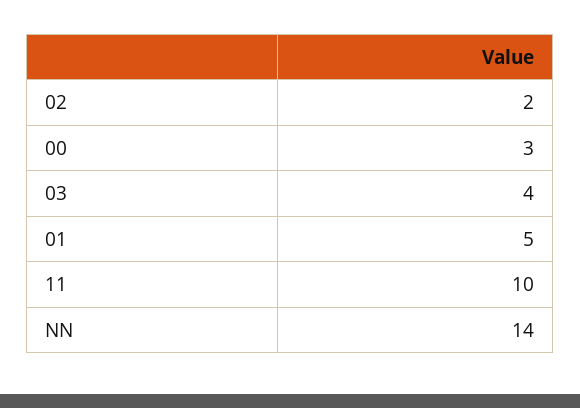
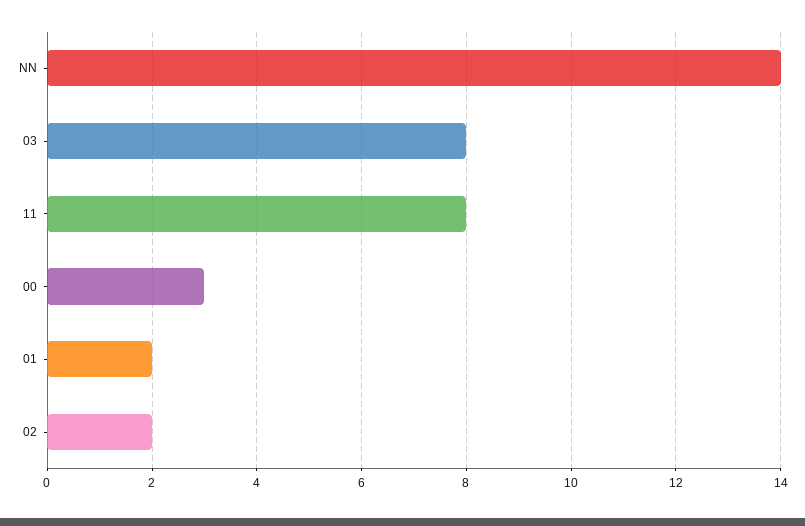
  {
    "02": 2,
    "00": 3,
-   "03": 4,
+   "03": 8,
-   "01": 5,
+   "01": 2,
-   "11": 10,
+   "11": 8,
    "NN": 14
  }

